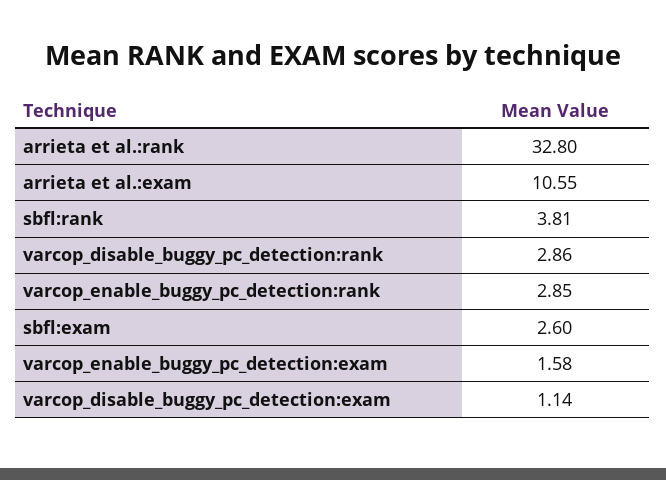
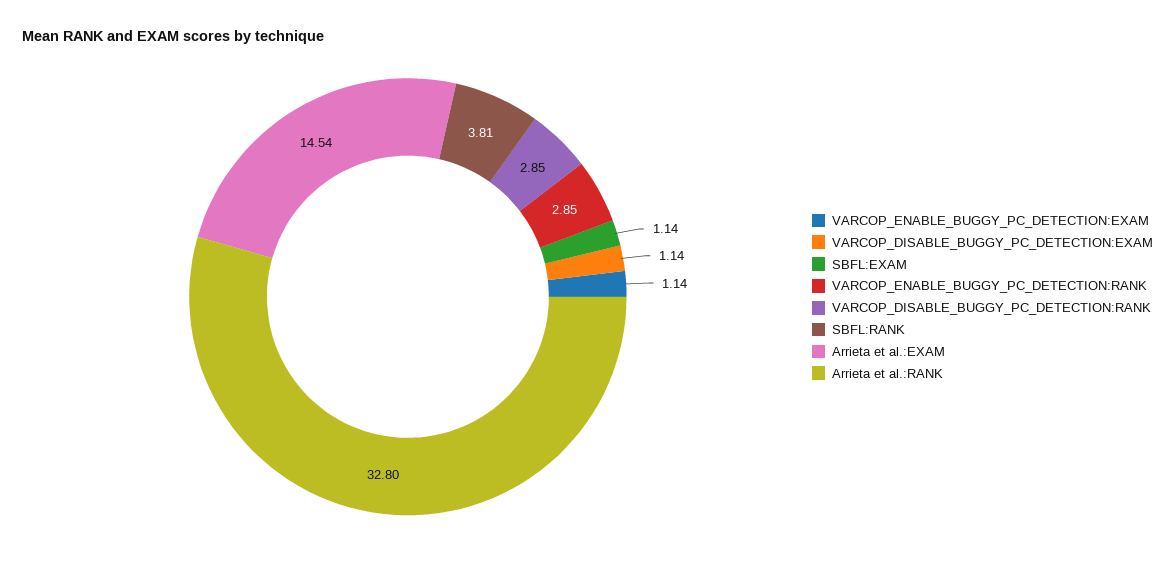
  {
    "arrieta et al.:rank": 32.8,
-   "arrieta et al.:exam": 10.55,
+   "arrieta et al.:exam": 14.54,
    "sbfl:rank": 3.81,
-   "varcop_disable_buggy_pc_detection:rank": 2.86,
+   "varcop_disable_buggy_pc_detection:rank": 2.85,
    "varcop_enable_buggy_pc_detection:rank": 2.85,
-   "sbfl:exam": 2.6,
+   "sbfl:exam": 1.14,
-   "varcop_enable_buggy_pc_detection:exam": 1.58,
+   "varcop_enable_buggy_pc_detection:exam": 1.14,
    "varcop_disable_buggy_pc_detection:exam": 1.14
  }

